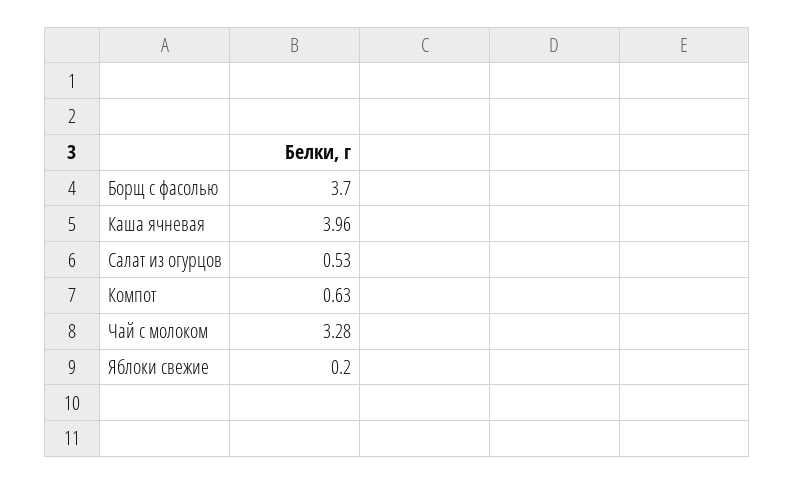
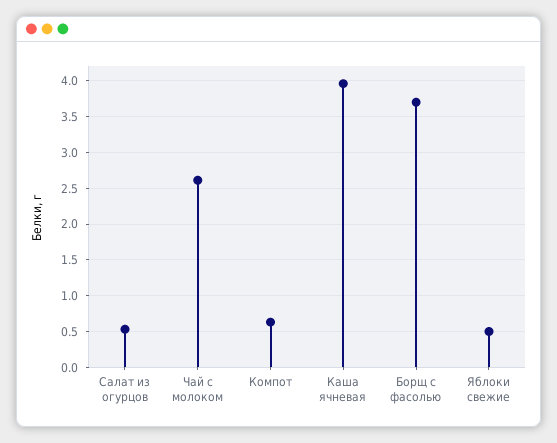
  {
    "Борщ с фасолью": 3.7,
    "Каша ячневая": 3.96,
    "Салат из огурцов": 0.53,
    "Компот": 0.63,
-   "Чай с молоком": 3.28,
+   "Чай с молоком": 2.6,
-   "Яблоки свежие": 0.2
+   "Яблоки свежие": 0.5
  }

